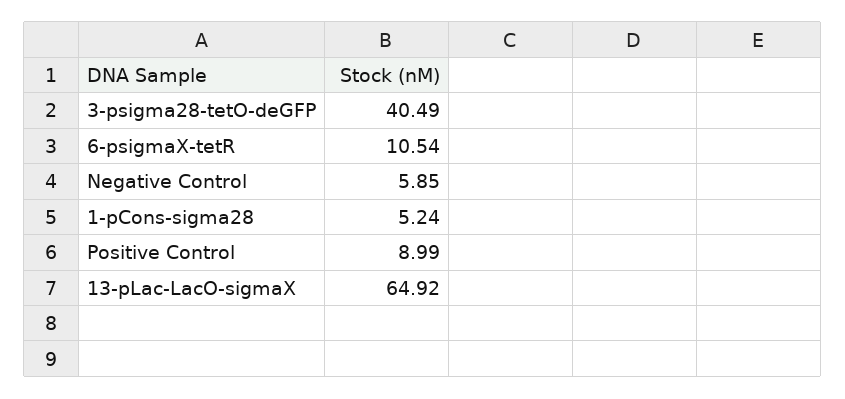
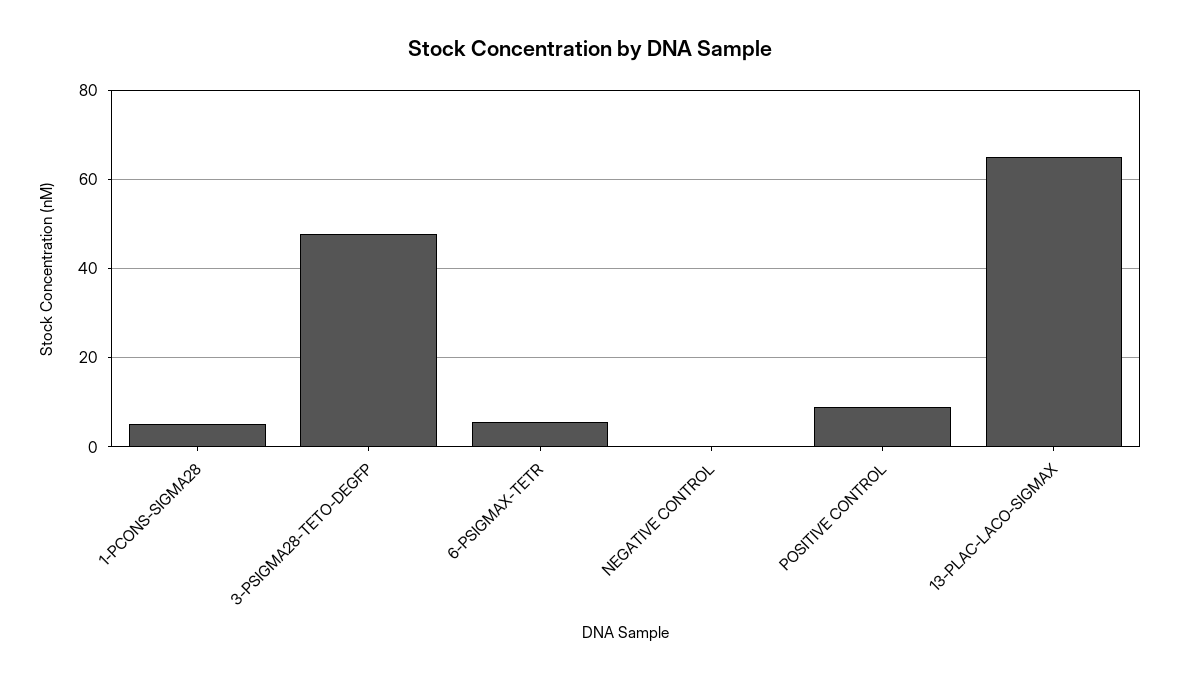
  {
-   "3-psigma28-tetO-deGFP": 40.49,
+   "3-psigma28-tetO-deGFP": 48,
-   "6-psigmaX-tetR": 10.54,
+   "6-psigmaX-tetR": 6,
-   "Negative Control": 5.85,
+   "Negative Control": 0,
    "1-pCons-sigma28": 5.24,
    "Positive Control": 8.99,
    "13-pLac-LacO-sigmaX": 64.92
  }

